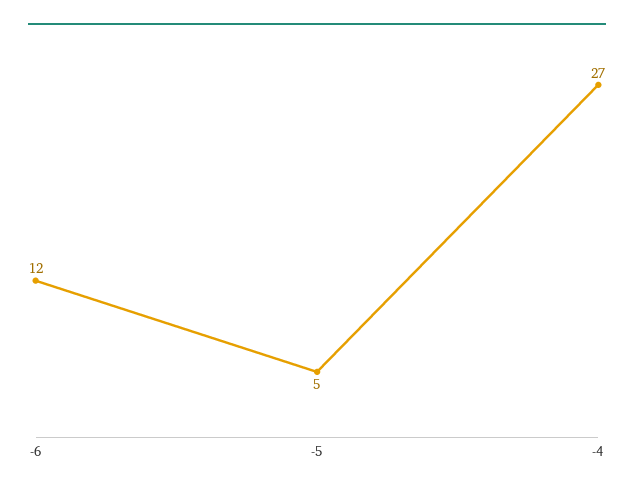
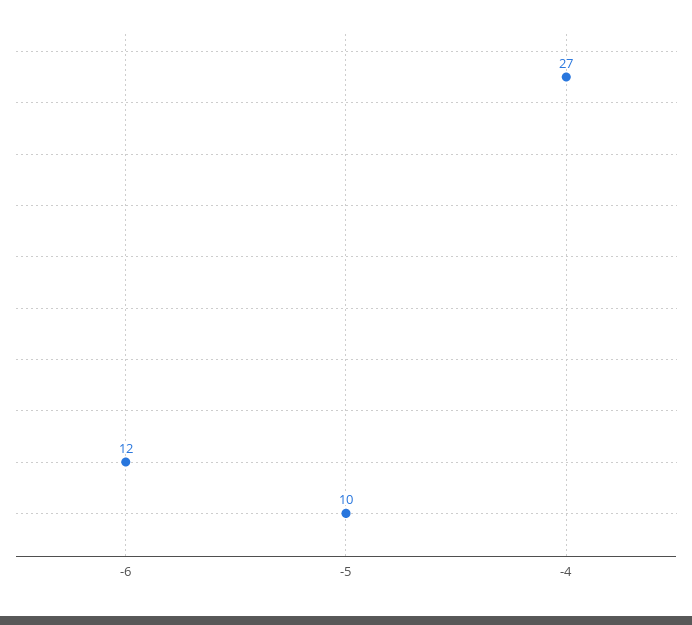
  {
    "-6": 12,
-   "-5": 5,
+   "-5": 10,
    "-4": 27
  }

